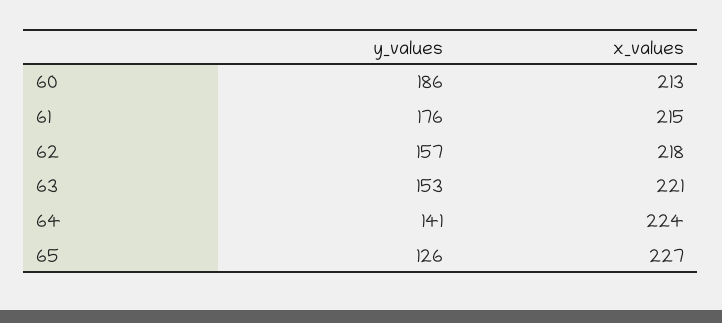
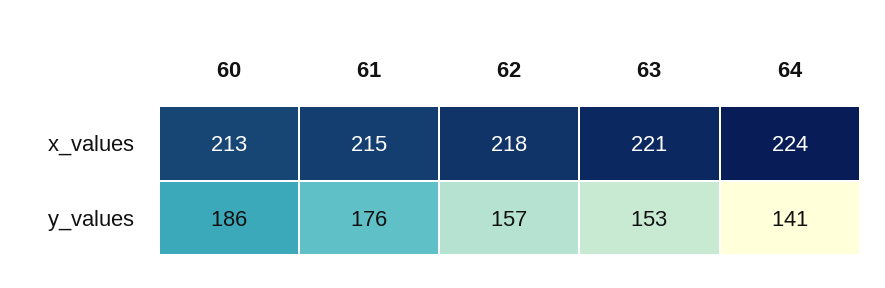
  {
    "y_values": {
      "60": 186,
      "61": 176,
      "62": 157,
      "63": 153,
-     "64": 141,
+     "64": 141
-     "65": 126
    },
    "x_values": {
      "60": 213,
      "61": 215,
      "62": 218,
      "63": 221,
-     "64": 224,
+     "64": 224
-     "65": 227
    }
  }

